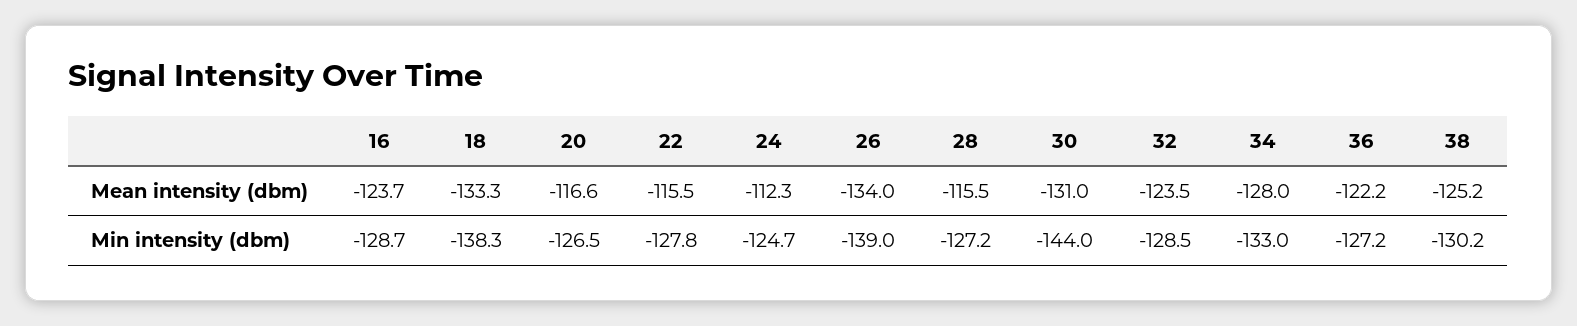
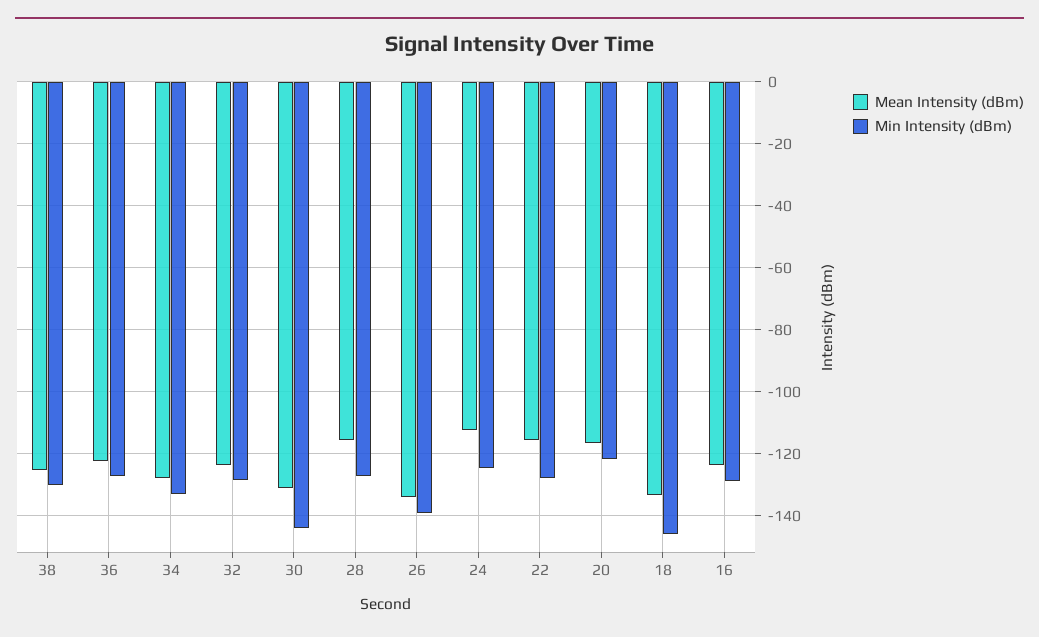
  {
    "Mean intensity (dbm)": {
      "16": -123.7,
      "18": -133.3,
      "20": -116.6,
      "22": -115.5,
      "24": -112.3,
      "26": -134,
      "28": -115.5,
      "30": -131,
      "32": -123.5,
      "34": -128,
      "36": -122.2,
      "38": -125.2
    },
    "Min intensity (dbm)": {
      "16": -128.7,
-     "18": -138.3,
+     "18": -146,
-     "20": -126.5,
+     "20": -122,
      "22": -127.8,
      "24": -124.7,
      "26": -139,
      "28": -127.2,
      "30": -144,
      "32": -128.5,
      "34": -133,
      "36": -127.2,
      "38": -130.2
    }
  }

